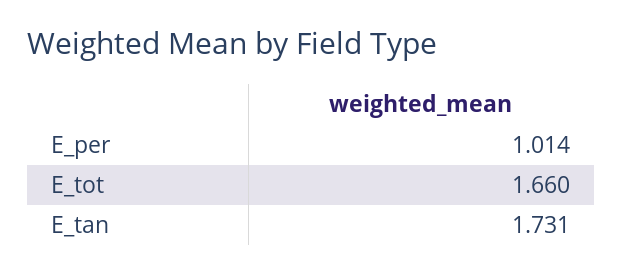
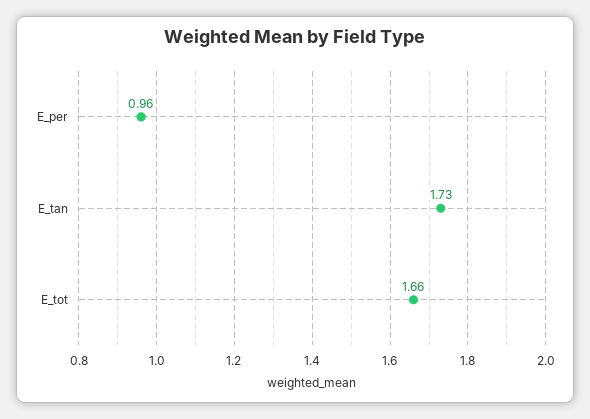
  {
-   "E_per": 1.014,
+   "E_per": 0.96,
    "E_tot": 1.66,
    "E_tan": 1.731
  }

